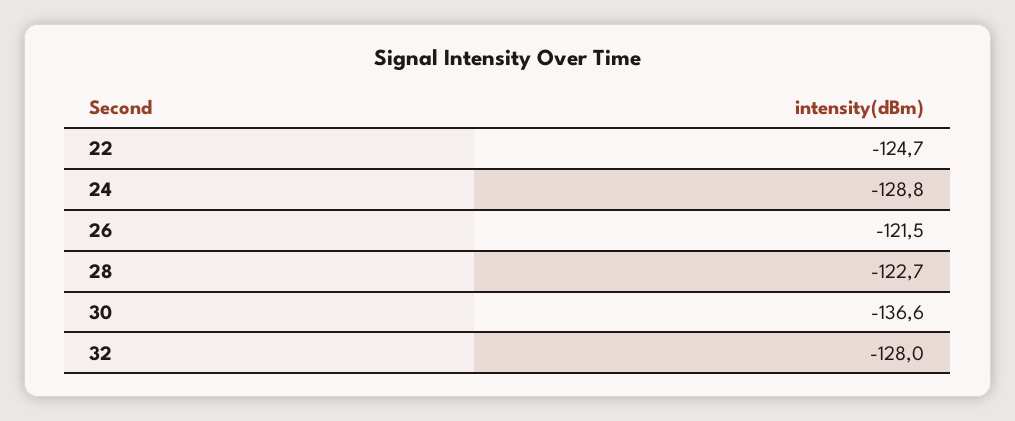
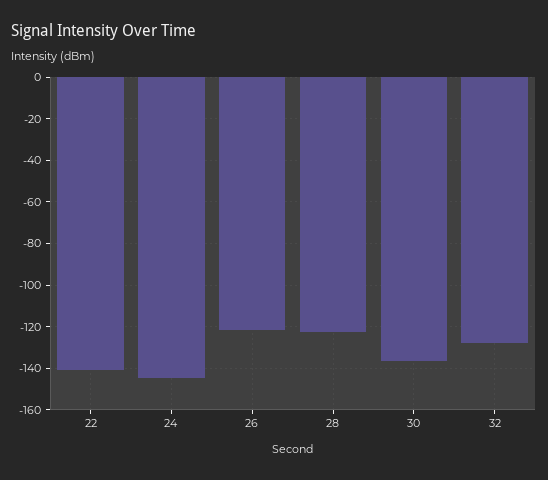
  {
-   "22": -124.7,
+   "22": -140,
-   "24": -128.8,
+   "24": -145,
    "26": -121.5,
    "28": -122.7,
    "30": -136.6,
    "32": -128
  }

